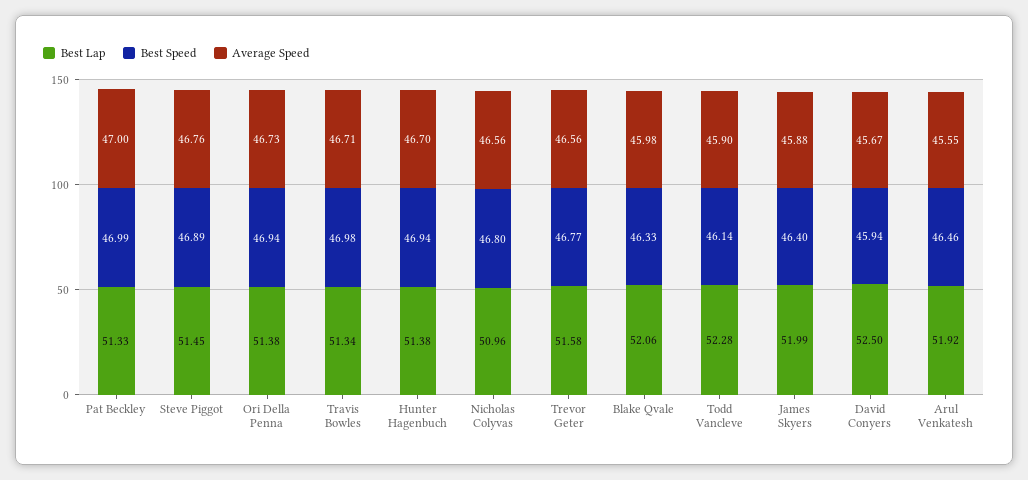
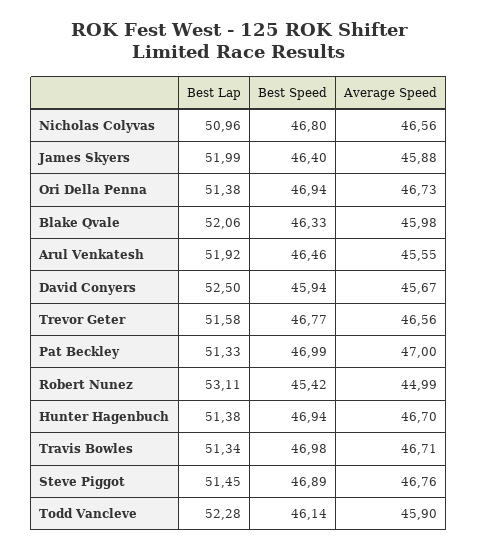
  {
    "Best Lap": {
      "Pat Beckley": 51.33,
      "Steve Piggot": 51.45,
      "Ori Della Penna": 51.38,
      "Travis Bowles": 51.34,
      "Hunter Hagenbuch": 51.38,
      "Nicholas Colyvas": 50.96,
      "Trevor Geter": 51.58,
      "Blake Qvale": 52.06,
      "Todd Vancleve": 52.28,
      "James Skyers": 51.99,
      "David Conyers": 52.5,
-     "Arul Venkatesh": 51.92
+     "Arul Venkatesh": 51.92,
+     "Robert Nunez": 53.11
    },
    "Best Speed": {
      "Pat Beckley": 46.99,
      "Steve Piggot": 46.89,
      "Ori Della Penna": 46.94,
      "Travis Bowles": 46.98,
      "Hunter Hagenbuch": 46.94,
      "Nicholas Colyvas": 46.8,
      "Trevor Geter": 46.77,
      "Blake Qvale": 46.33,
      "Todd Vancleve": 46.14,
      "James Skyers": 46.4,
      "David Conyers": 45.94,
-     "Arul Venkatesh": 46.46
+     "Arul Venkatesh": 46.46,
+     "Robert Nunez": 45.42
    },
    "Average Speed": {
      "Pat Beckley": 47,
      "Steve Piggot": 46.76,
      "Ori Della Penna": 46.73,
      "Travis Bowles": 46.71,
      "Hunter Hagenbuch": 46.7,
      "Nicholas Colyvas": 46.56,
      "Trevor Geter": 46.56,
      "Blake Qvale": 45.98,
      "Todd Vancleve": 45.9,
      "James Skyers": 45.88,
      "David Conyers": 45.67,
-     "Arul Venkatesh": 45.55
+     "Arul Venkatesh": 45.55,
+     "Robert Nunez": 44.99
    }
  }

